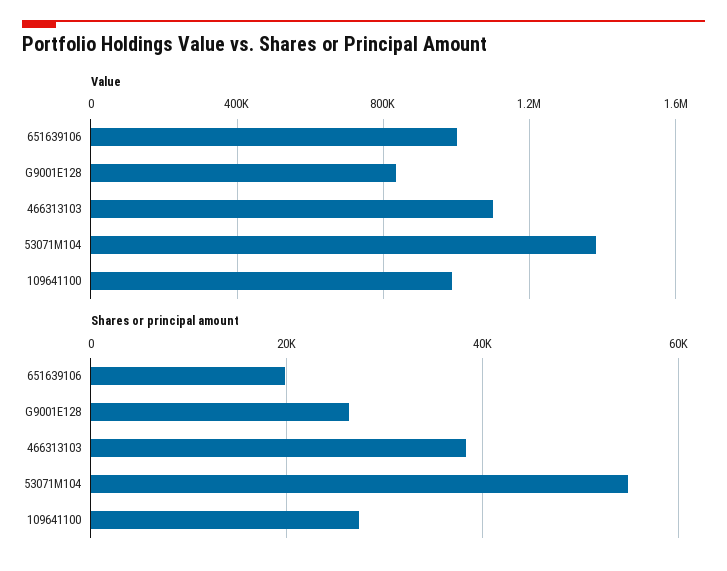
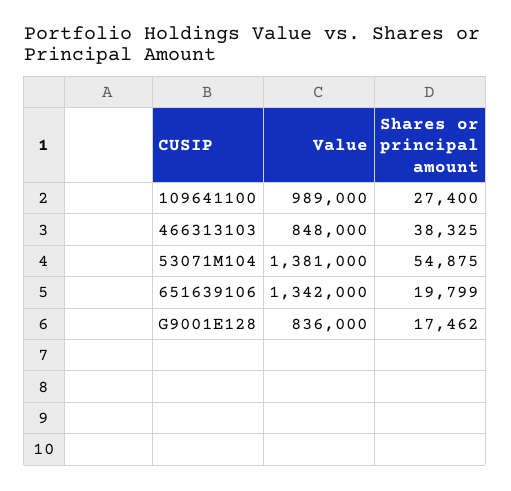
  {
    "Value": {
-     "651639106": 1000000,
+     "651639106": 1342000,
      "G9001E128": 836000,
-     "466313103": 1100000,
+     "466313103": 848000,
      "53071M104": 1381000,
      "109641100": 989000
    },
    "Shares or principal amount": {
      "651639106": 19799,
-     "G9001E128": 26000,
+     "G9001E128": 17462,
      "466313103": 38325,
      "53071M104": 54875,
      "109641100": 27400
    }
  }

